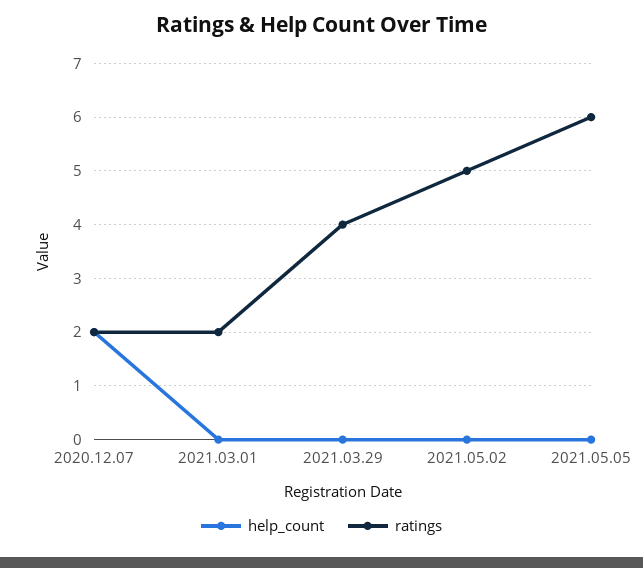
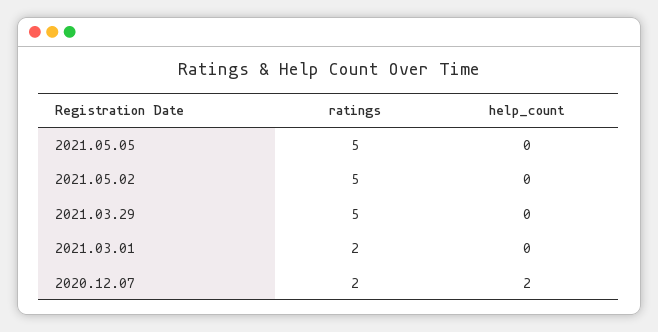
  {
    "help_count": {
      "2020.12.07": 2,
      "2021.03.01": 0,
      "2021.03.29": 0,
      "2021.05.02": 0,
      "2021.05.05": 0
    },
    "ratings": {
      "2020.12.07": 2,
      "2021.03.01": 2,
-     "2021.03.29": 4,
+     "2021.03.29": 5,
      "2021.05.02": 5,
-     "2021.05.05": 6
+     "2021.05.05": 5
    }
  }

